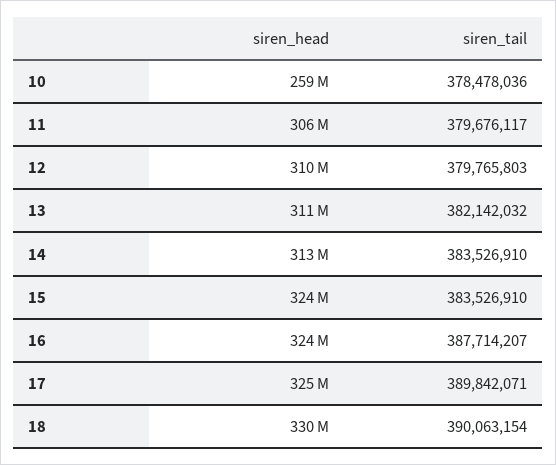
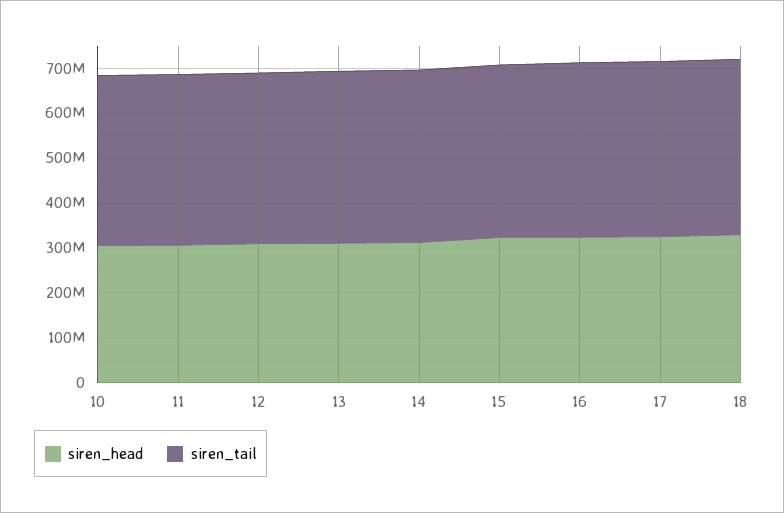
  {
    "siren_head": {
-     "10": 259000000,
+     "10": 300000000,
      "11": 306000000,
      "12": 310000000,
      "13": 311000000,
      "14": 313000000,
      "15": 324000000,
      "16": 324000000,
      "17": 325000000,
      "18": 330000000
    },
    "siren_tail": {
      "10": 378478036,
      "11": 379676117,
      "12": 379765803,
      "13": 382142032,
      "14": 383526910,
      "15": 383526910,
      "16": 387714207,
      "17": 389842071,
      "18": 390063154
    }
  }

